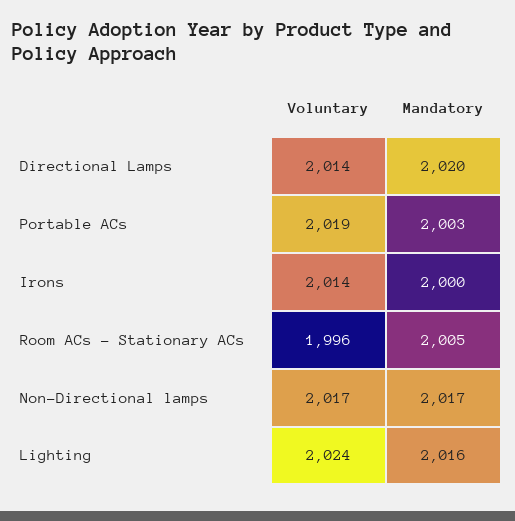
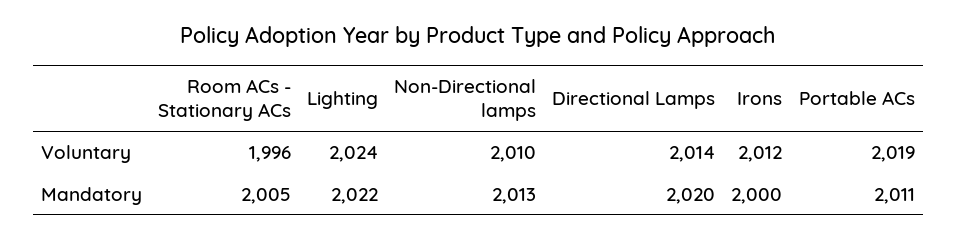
  {
    "Voluntary": {
      "Directional Lamps": 2014,
      "Portable ACs": 2019,
-     "Irons": 2014,
+     "Irons": 2012,
      "Room ACs - Stationary ACs": 1996,
-     "Non-Directional lamps": 2017,
+     "Non-Directional lamps": 2010,
      "Lighting": 2024
    },
    "Mandatory": {
      "Directional Lamps": 2020,
-     "Portable ACs": 2003,
+     "Portable ACs": 2011,
      "Irons": 2000,
      "Room ACs - Stationary ACs": 2005,
-     "Non-Directional lamps": 2017,
+     "Non-Directional lamps": 2013,
-     "Lighting": 2016
+     "Lighting": 2022
    }
  }

